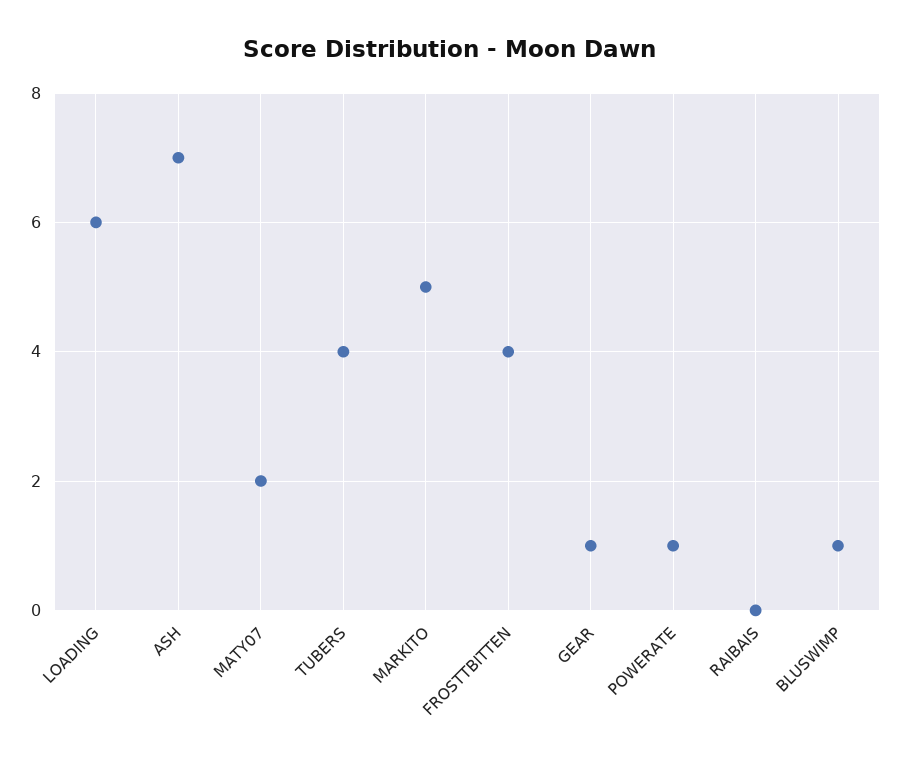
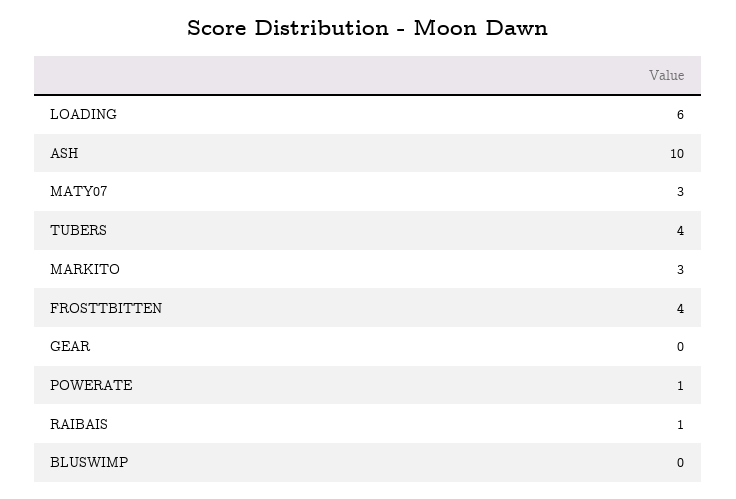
  {
    "LOADING": 6,
-   "ASH": 7,
+   "ASH": 10,
-   "MATY07": 2,
+   "MATY07": 3,
    "TUBERS": 4,
-   "MARKITO": 5,
+   "MARKITO": 3,
    "FROSTTBITTEN": 4,
-   "GEAR": 1,
+   "GEAR": 0,
    "POWERATE": 1,
-   "RAIBAIS": 0,
+   "RAIBAIS": 1,
-   "BLUSWIMP": 1
+   "BLUSWIMP": 0
  }

